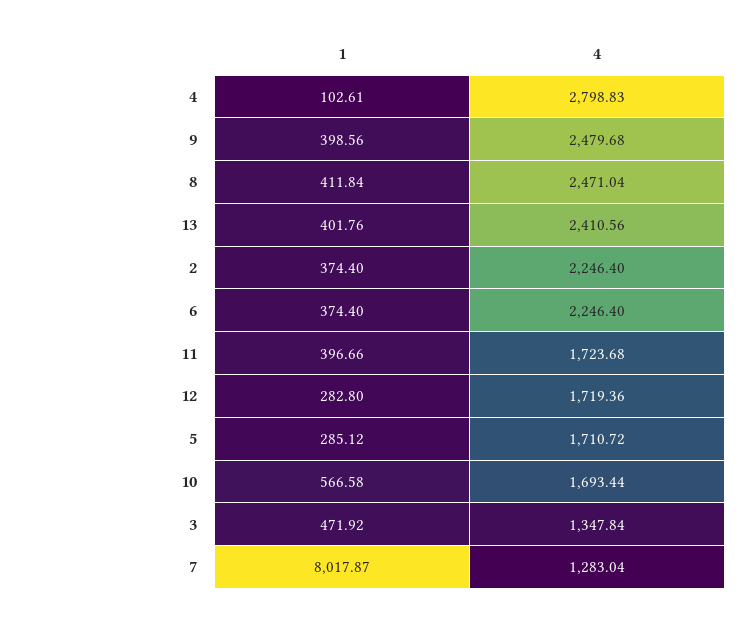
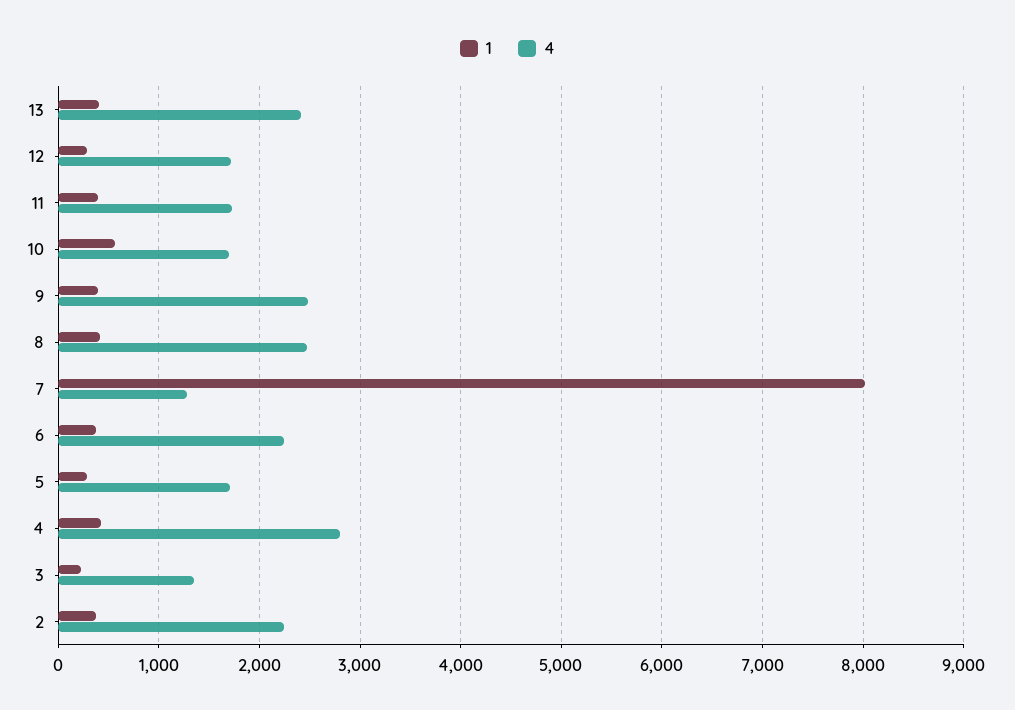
  {
    "1": {
-     "4": 102.61,
+     "4": 400,
      "9": 398.56,
      "8": 411.84,
      "13": 401.76,
      "2": 374.4,
      "6": 374.4,
      "11": 396.66,
      "12": 282.8,
      "5": 285.12,
      "10": 566.58,
-     "3": 471.92,
+     "3": 200,
      "7": 8017.87
    },
    "4": {
      "4": 2798.83,
      "9": 2479.68,
      "8": 2471.04,
      "13": 2410.56,
      "2": 2246.4,
      "6": 2246.4,
      "11": 1723.68,
      "12": 1719.36,
      "5": 1710.72,
      "10": 1693.44,
      "3": 1347.84,
      "7": 1283.04
    }
  }

